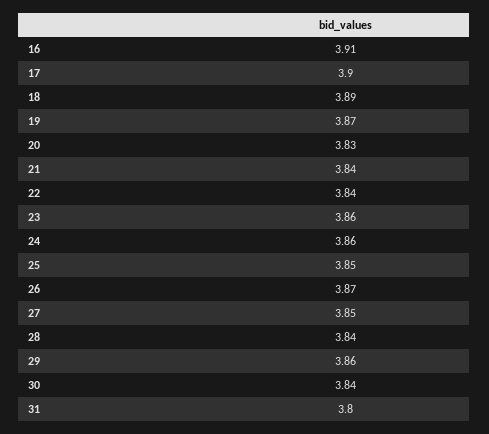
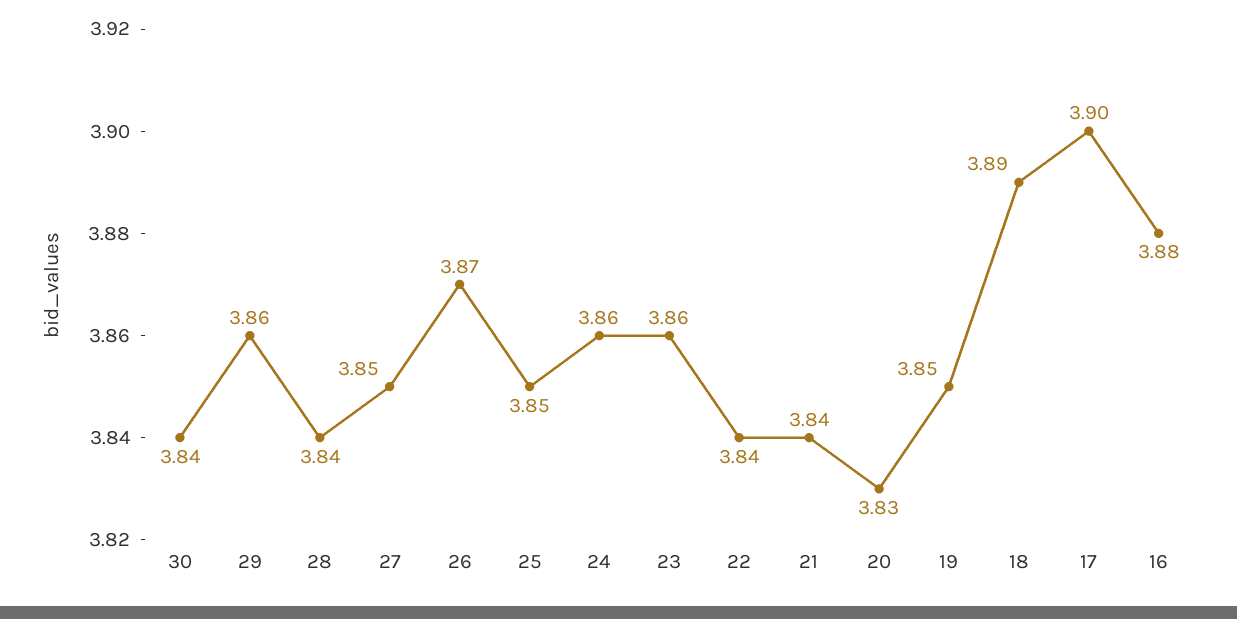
  {
-   "16": 3.91,
+   "16": 3.88,
    "17": 3.9,
    "18": 3.89,
-   "19": 3.87,
+   "19": 3.85,
    "20": 3.83,
    "21": 3.84,
    "22": 3.84,
    "23": 3.86,
    "24": 3.86,
    "25": 3.85,
    "26": 3.87,
    "27": 3.85,
    "28": 3.84,
    "29": 3.86,
-   "30": 3.84,
+   "30": 3.84
-   "31": 3.8
  }

